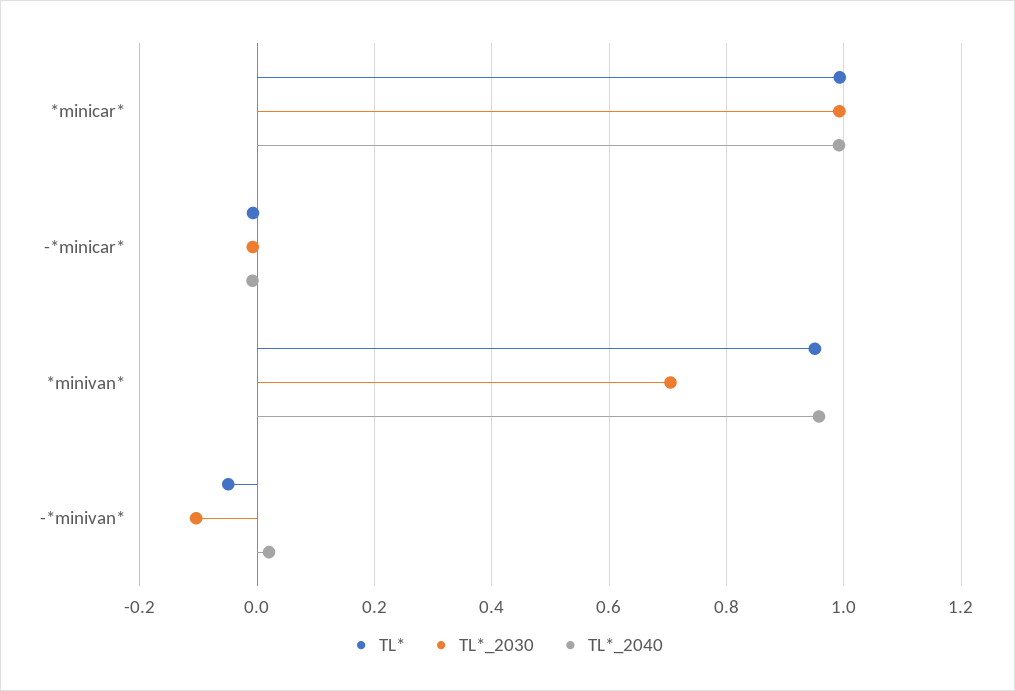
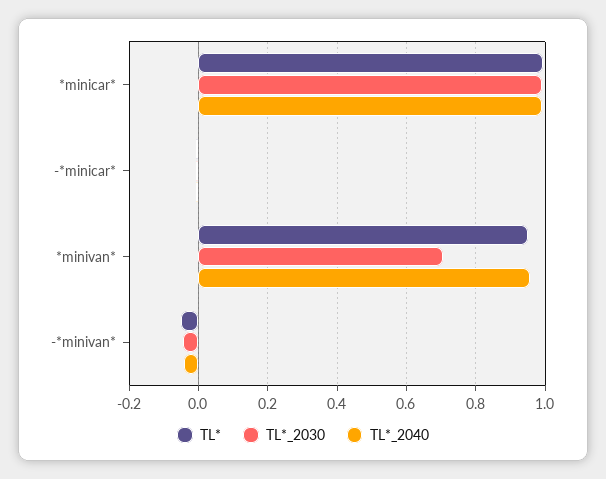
  {
    "TL*": {
      "*minicar*": 1,
      "-*minicar*": 0,
      "*minivan*": 0.96,
      "-*minivan*": -0.04
    },
    "TL*_2030": {
      "*minicar*": 1,
      "-*minicar*": 0,
      "*minivan*": 0.7,
-     "-*minivan*": -0.1
+     "-*minivan*": -0.04
    },
    "TL*_2040": {
      "*minicar*": 1,
      "-*minicar*": 0,
      "*minivan*": 0.96,
-     "-*minivan*": 0.02
+     "-*minivan*": -0.04
    }
  }

